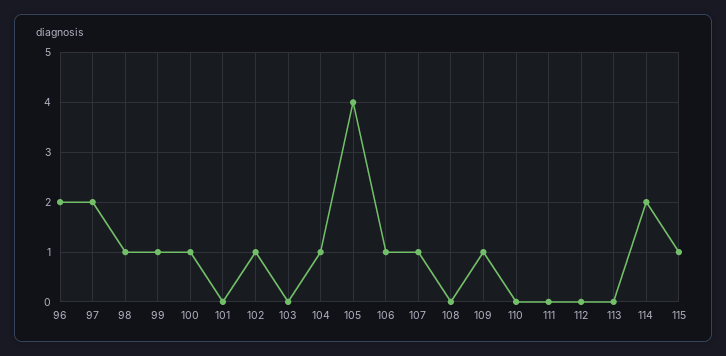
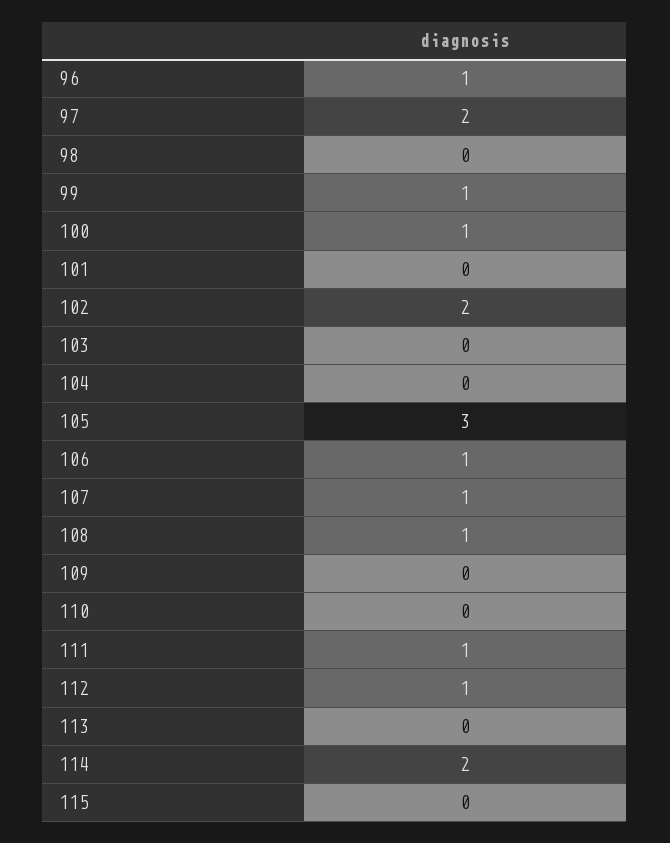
  {
-   "96": 2,
+   "96": 1,
    "97": 2,
-   "98": 1,
+   "98": 0,
    "99": 1,
    "100": 1,
    "101": 0,
-   "102": 1,
+   "102": 2,
    "103": 0,
-   "104": 1,
+   "104": 0,
-   "105": 4,
+   "105": 3,
    "106": 1,
    "107": 1,
-   "108": 0,
+   "108": 1,
-   "109": 1,
+   "109": 0,
    "110": 0,
-   "111": 0,
+   "111": 1,
-   "112": 0,
+   "112": 1,
    "113": 0,
    "114": 2,
-   "115": 1
+   "115": 0
  }

